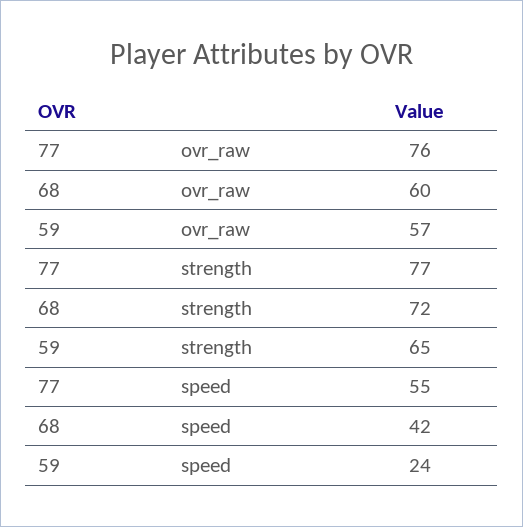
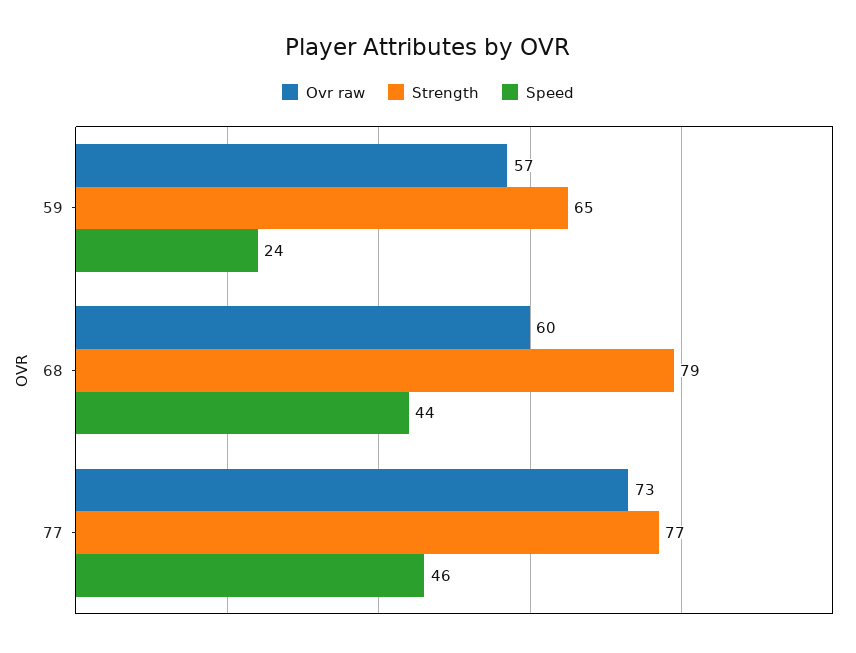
  {
    "ovr_raw": {
-     "77": 76,
+     "77": 73,
      "68": 60,
      "59": 57
    },
    "strength": {
      "77": 77,
-     "68": 72,
+     "68": 79,
      "59": 65
    },
    "speed": {
-     "77": 55,
+     "77": 46,
-     "68": 42,
+     "68": 44,
      "59": 24
    }
  }

